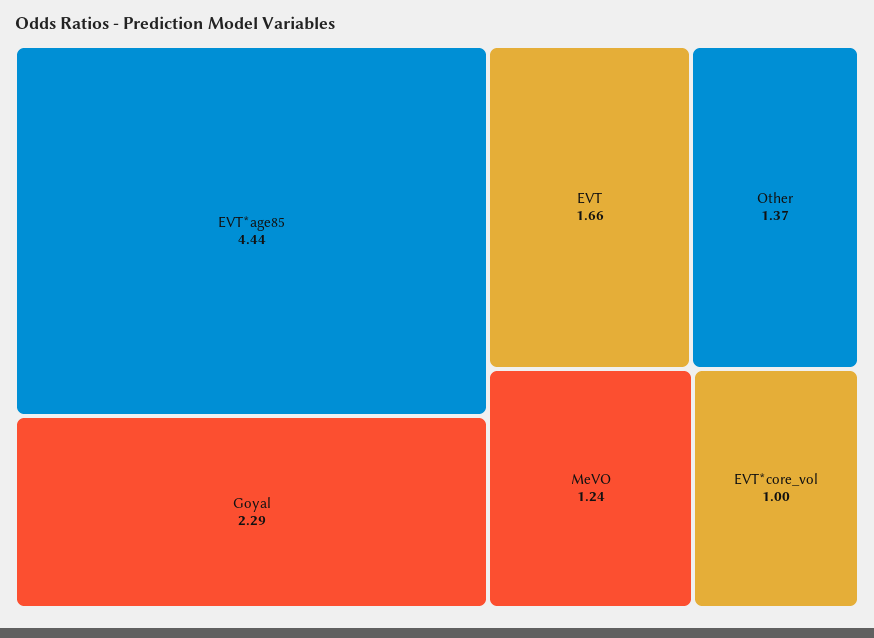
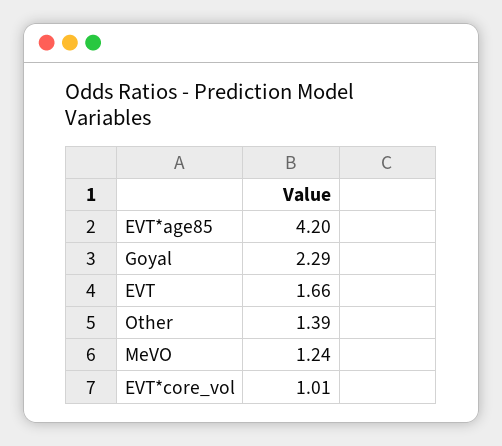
  {
-   "EVT*age85": 4.44,
+   "EVT*age85": 4.2,
    "Goyal": 2.29,
    "EVT": 1.66,
-   "Other": 1.37,
+   "Other": 1.39,
    "MeVO": 1.24,
-   "EVT*core_vol": 1
+   "EVT*core_vol": 1.01
  }

